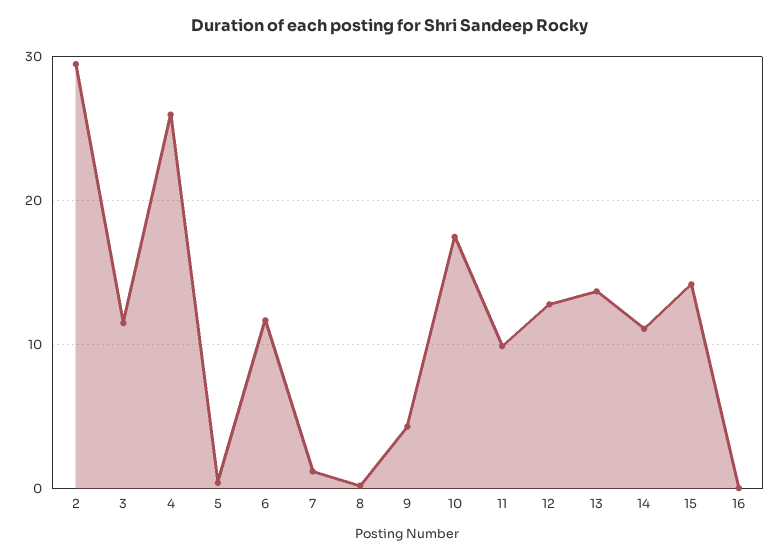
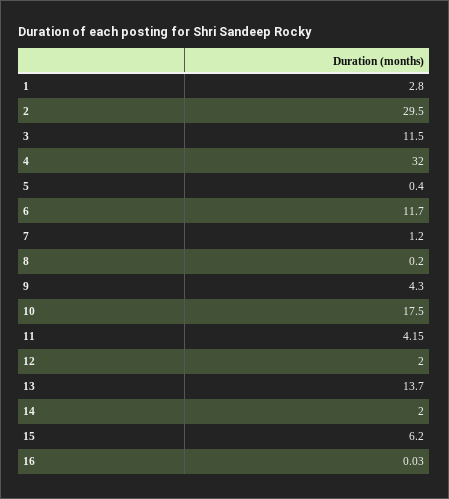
  {
    "2": 29.5,
    "3": 11.5,
-   "4": 26,
+   "4": 32,
    "5": 0.4,
    "6": 11.7,
    "7": 1.2,
    "8": 0.2,
    "9": 4.3,
    "10": 17.5,
-   "11": 10,
+   "11": 4.15,
-   "12": 13,
+   "12": 2,
    "13": 13.7,
-   "14": 11,
+   "14": 2,
-   "15": 14,
+   "15": 6.2,
-   "16": 0.03
+   "16": 0.03,
+   "1": 2.8
  }

